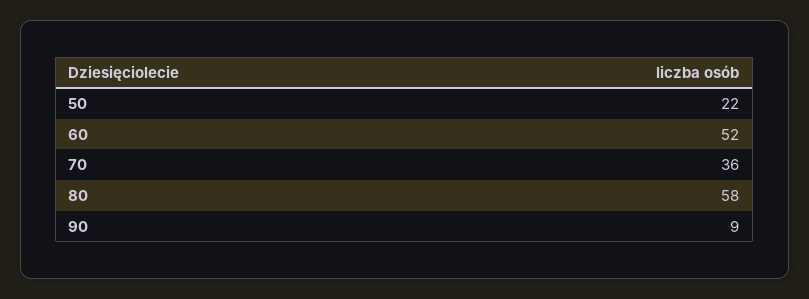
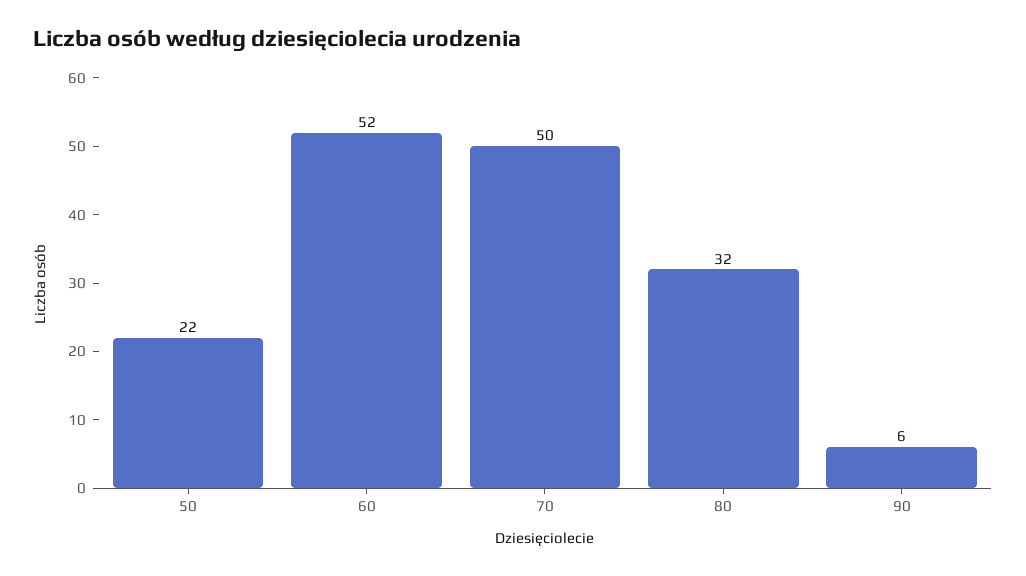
  {
    "50": 22,
    "60": 52,
-   "70": 36,
+   "70": 50,
-   "80": 58,
+   "80": 32,
-   "90": 9
+   "90": 6
  }

